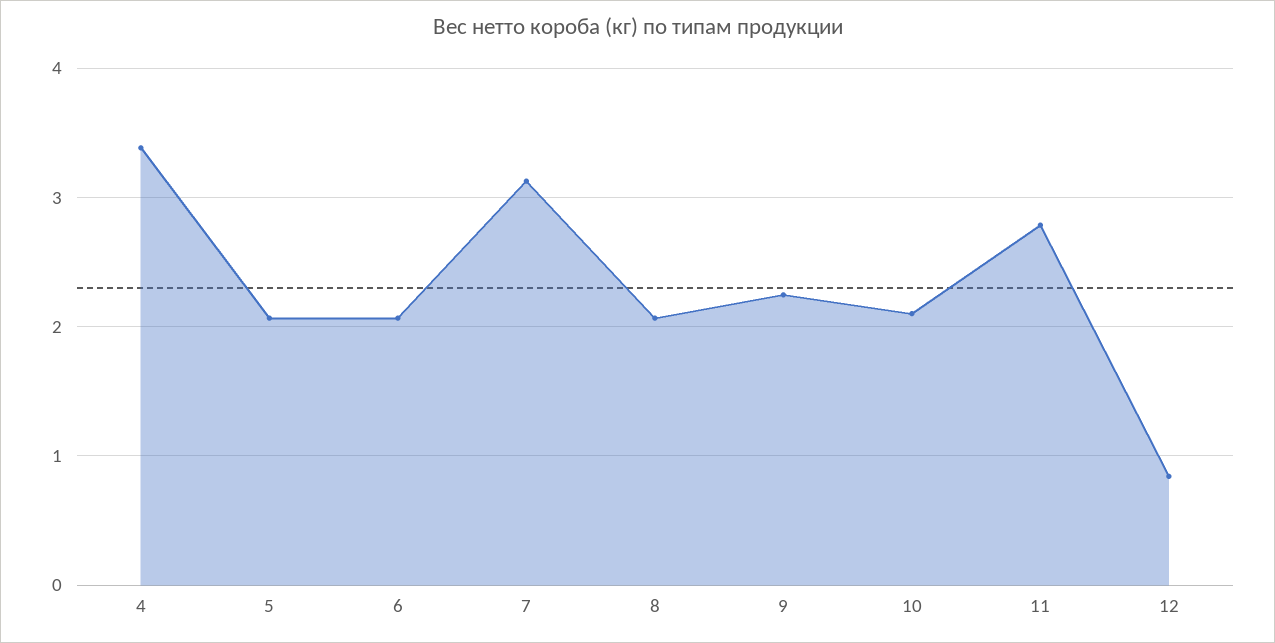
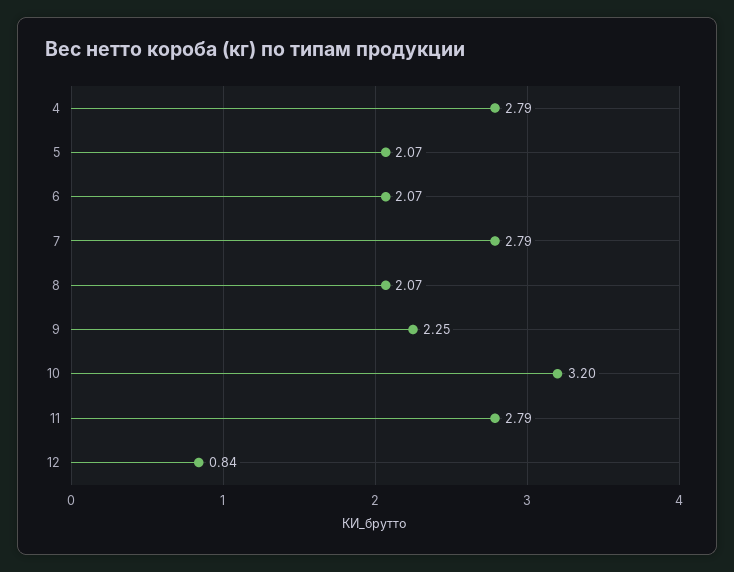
  {
-   "4": 3.4,
+   "4": 2.79,
    "5": 2.07,
    "6": 2.07,
-   "7": 3.1,
+   "7": 2.79,
    "8": 2.07,
    "9": 2.25,
-   "10": 2.1,
+   "10": 3.2,
    "11": 2.79,
    "12": 0.84
  }

